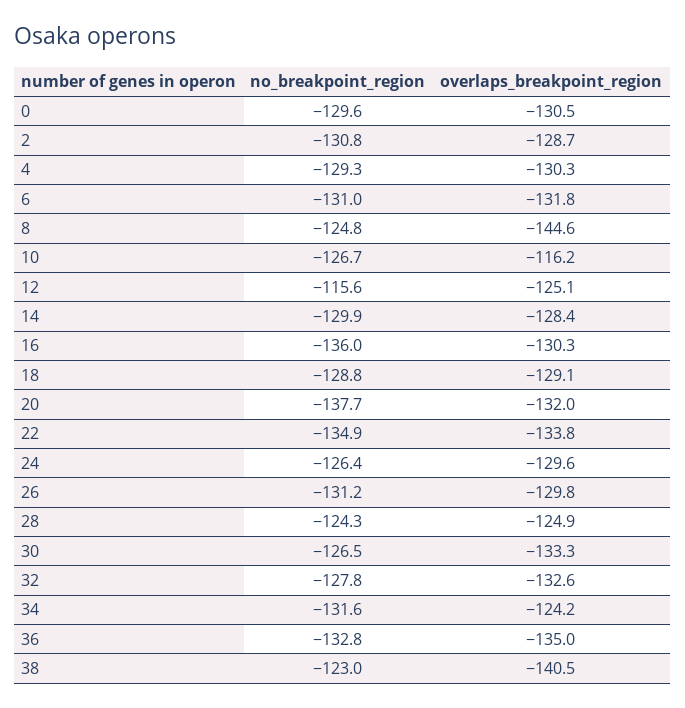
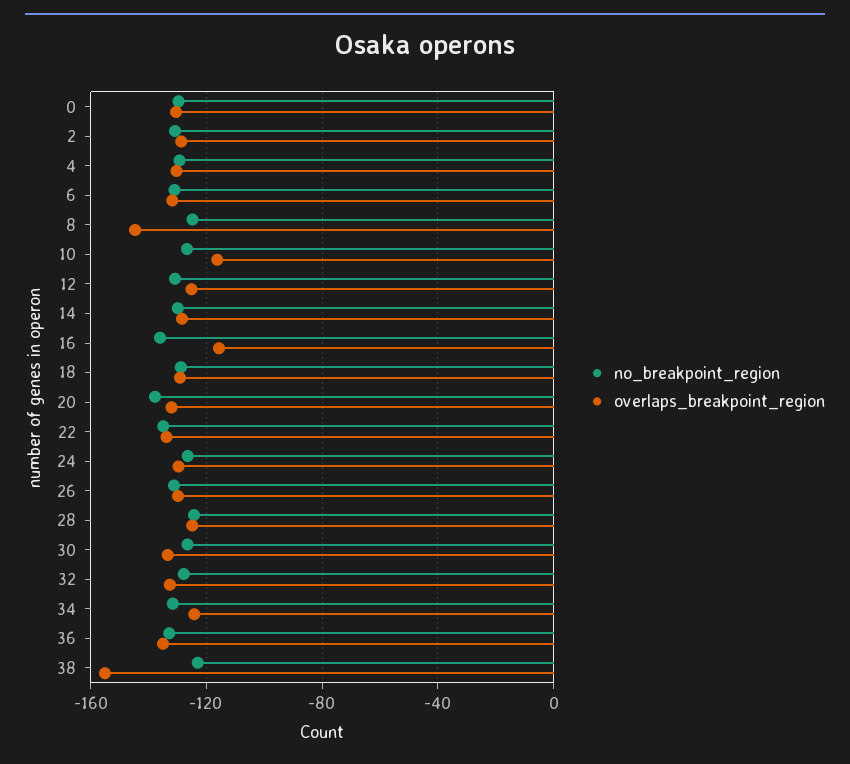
  {
    "no_breakpoint_region": {
      "0": -129.6,
      "2": -130.8,
      "4": -129.3,
      "6": -131,
      "8": -124.8,
      "10": -126.7,
-     "12": -115.6,
+     "12": -130,
      "14": -129.9,
      "16": -136,
      "18": -128.8,
      "20": -137.7,
      "22": -134.9,
      "24": -126.4,
      "26": -131.2,
      "28": -124.3,
      "30": -126.5,
      "32": -127.8,
      "34": -131.6,
      "36": -132.8,
      "38": -123
    },
    "overlaps_breakpoint_region": {
      "0": -130.5,
      "2": -128.7,
      "4": -130.3,
      "6": -131.8,
      "8": -144.6,
      "10": -116.2,
      "12": -125.1,
      "14": -128.4,
-     "16": -130.3,
+     "16": -115,
      "18": -129.1,
      "20": -132,
      "22": -133.8,
      "24": -129.6,
      "26": -129.8,
      "28": -124.9,
      "30": -133.3,
      "32": -132.6,
      "34": -124.2,
      "36": -135,
-     "38": -140.5
+     "38": -155
    }
  }

